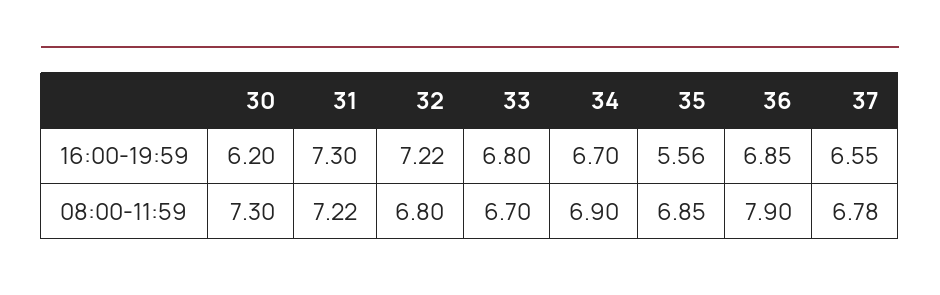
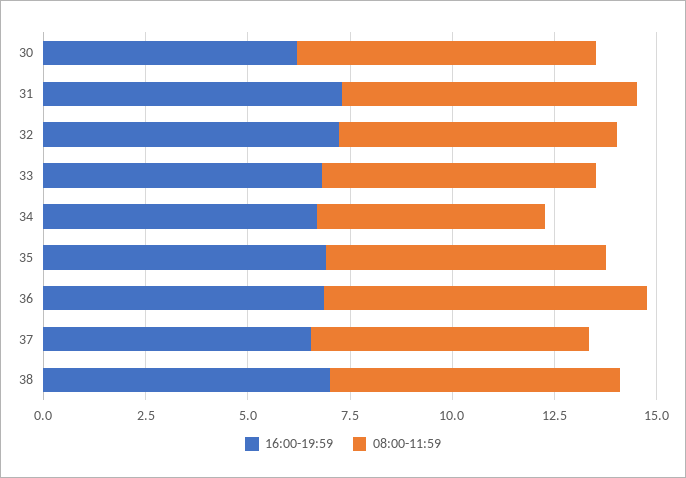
  {
    "16:00-19:59": {
      "30": 6.2,
      "31": 7.3,
      "32": 7.22,
      "33": 6.8,
      "34": 6.7,
-     "35": 5.56,
+     "35": 7,
      "36": 6.85,
-     "37": 6.55
+     "37": 6.55,
+     "38": 7
    },
    "08:00-11:59": {
      "30": 7.3,
      "31": 7.22,
      "32": 6.8,
      "33": 6.7,
-     "34": 6.9,
+     "34": 5.5,
      "35": 6.85,
      "36": 7.9,
-     "37": 6.78
+     "37": 6.78,
+     "38": 7
    }
  }

